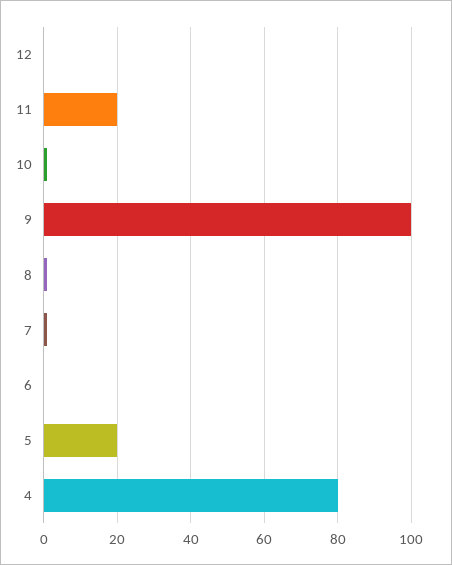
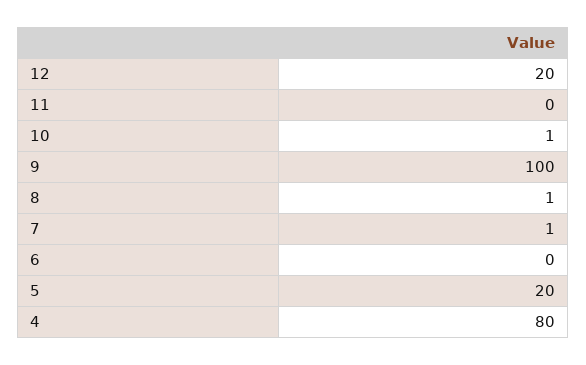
  {
-   "12": 0,
+   "12": 20,
-   "11": 20,
+   "11": 0,
    "10": 1,
    "9": 100,
    "8": 1,
    "7": 1,
    "6": 0,
    "5": 20,
    "4": 80
  }

